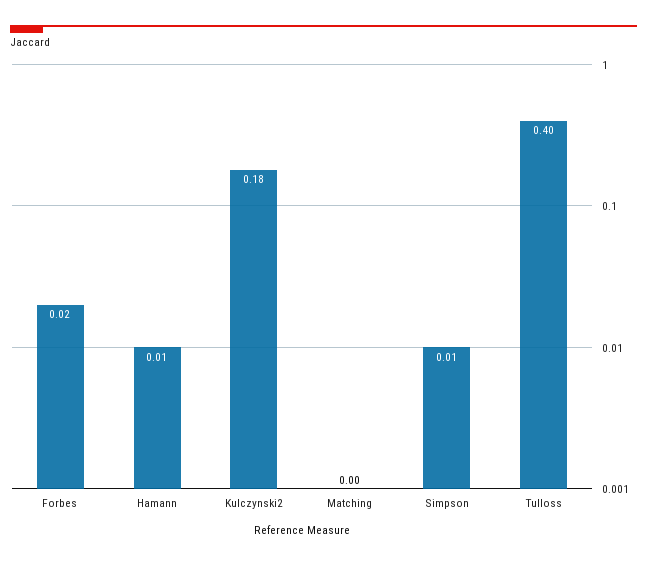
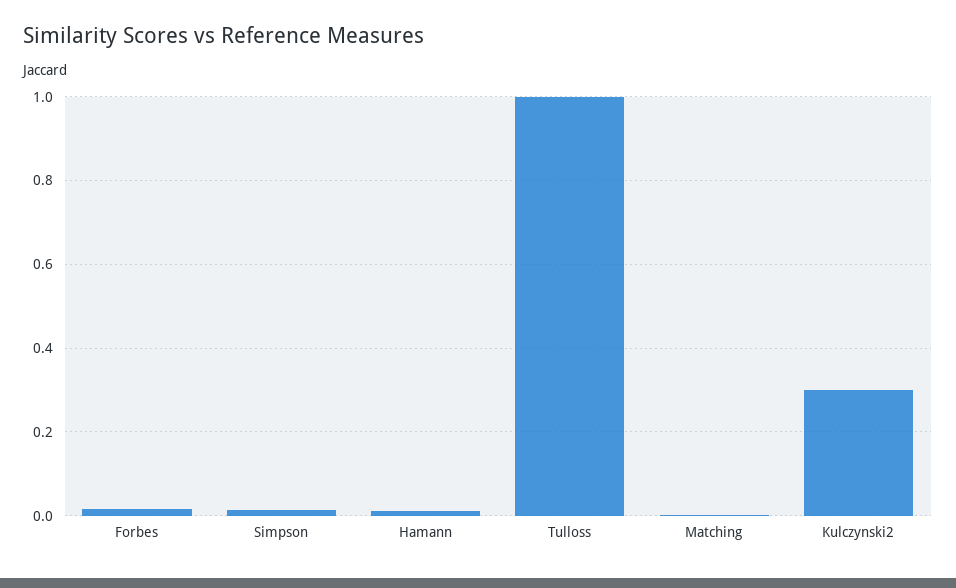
  {
    "Forbes": 0.02,
    "Hamann": 0.01,
-   "Kulczynski2": 0.18,
+   "Kulczynski2": 0.3,
    "Matching": 0,
    "Simpson": 0.01,
-   "Tulloss": 0.4
+   "Tulloss": 1
  }

